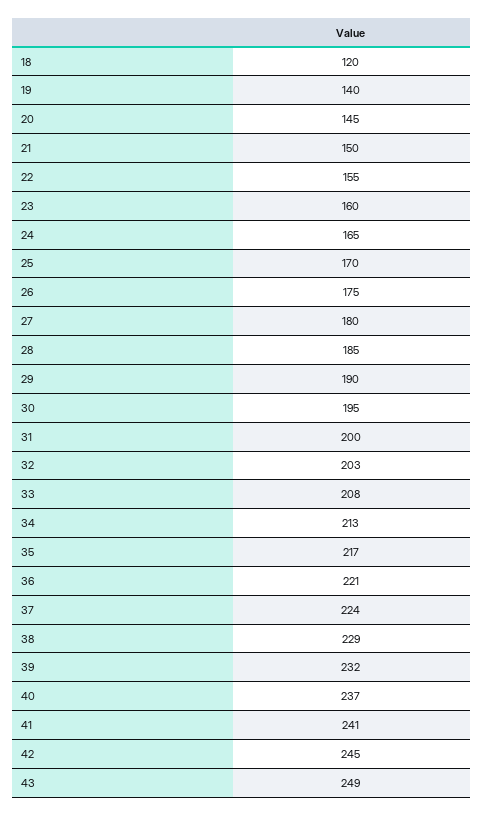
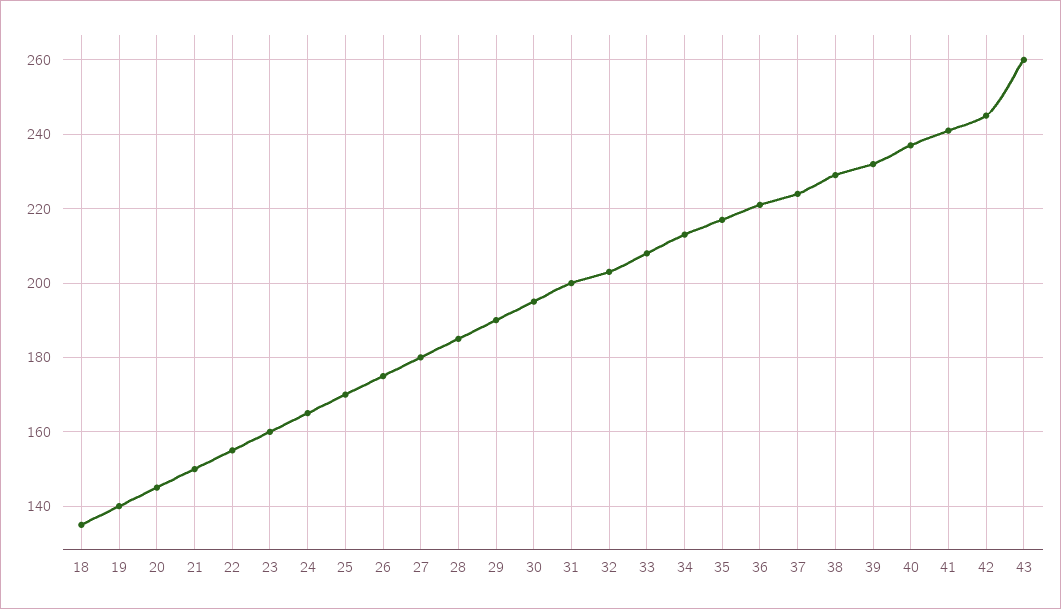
  {
-   "18": 120,
+   "18": 135,
    "19": 140,
    "20": 145,
    "21": 150,
    "22": 155,
    "23": 160,
    "24": 165,
    "25": 170,
    "26": 175,
    "27": 180,
    "28": 185,
    "29": 190,
    "30": 195,
    "31": 200,
    "32": 203,
    "33": 208,
    "34": 213,
    "35": 217,
    "36": 221,
    "37": 224,
    "38": 229,
    "39": 232,
    "40": 237,
    "41": 241,
    "42": 245,
-   "43": 249
+   "43": 260
  }

